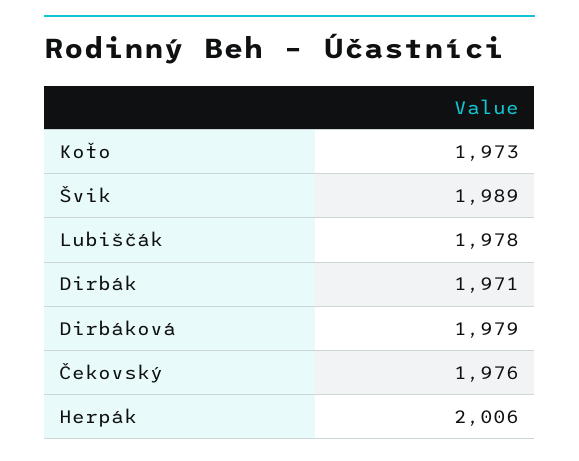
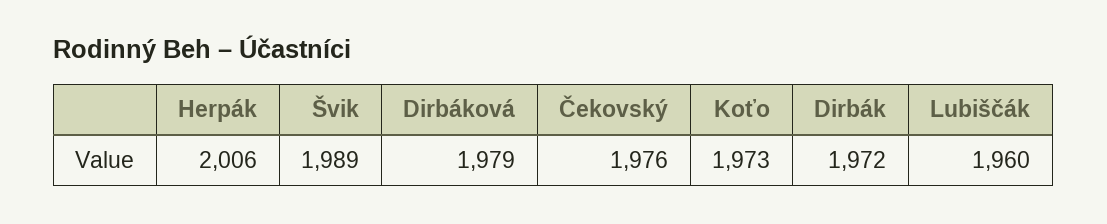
  {
    "Koťo": 1973,
    "Švik": 1989,
-   "Lubiščák": 1978,
+   "Lubiščák": 1960,
-   "Dirbák": 1971,
+   "Dirbák": 1972,
    "Dirbáková": 1979,
    "Čekovský": 1976,
    "Herpák": 2006
  }

